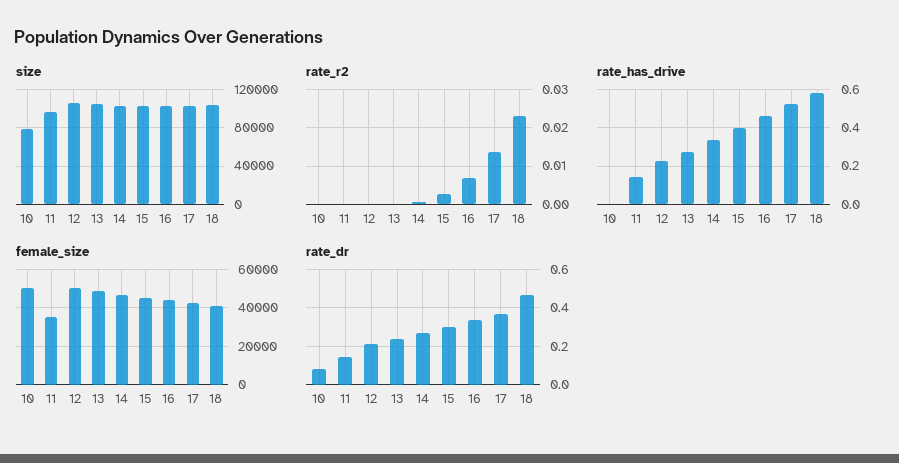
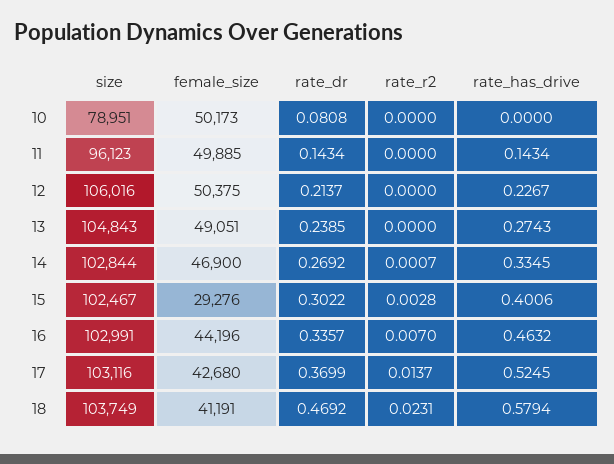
  {
    "size": {
      "10": 78951,
      "11": 96123,
      "12": 106016,
      "13": 104843,
      "14": 102844,
      "15": 102467,
      "16": 102991,
      "17": 103116,
      "18": 103749
    },
    "rate_r2": {
      "10": 0,
      "11": 0,
      "12": 0,
      "13": 0,
      "14": 0.0007,
      "15": 0.0028,
      "16": 0.007,
      "17": 0.0137,
      "18": 0.0231
    },
    "rate_has_drive": {
      "10": 0,
      "11": 0.1434,
      "12": 0.2267,
      "13": 0.2743,
      "14": 0.3345,
      "15": 0.4006,
      "16": 0.4632,
      "17": 0.5245,
      "18": 0.5794
    },
    "female_size": {
      "10": 50173,
-     "11": 35000,
+     "11": 49885,
      "12": 50375,
      "13": 49051,
      "14": 46900,
-     "15": 45000,
+     "15": 29276,
      "16": 44196,
      "17": 42680,
      "18": 41191
    },
    "rate_dr": {
      "10": 0.0808,
      "11": 0.1434,
      "12": 0.2137,
      "13": 0.2385,
      "14": 0.2692,
      "15": 0.3022,
      "16": 0.3357,
      "17": 0.3699,
      "18": 0.4692
    }
  }

